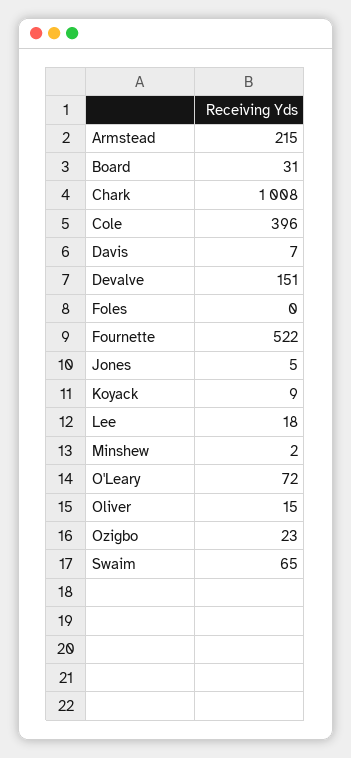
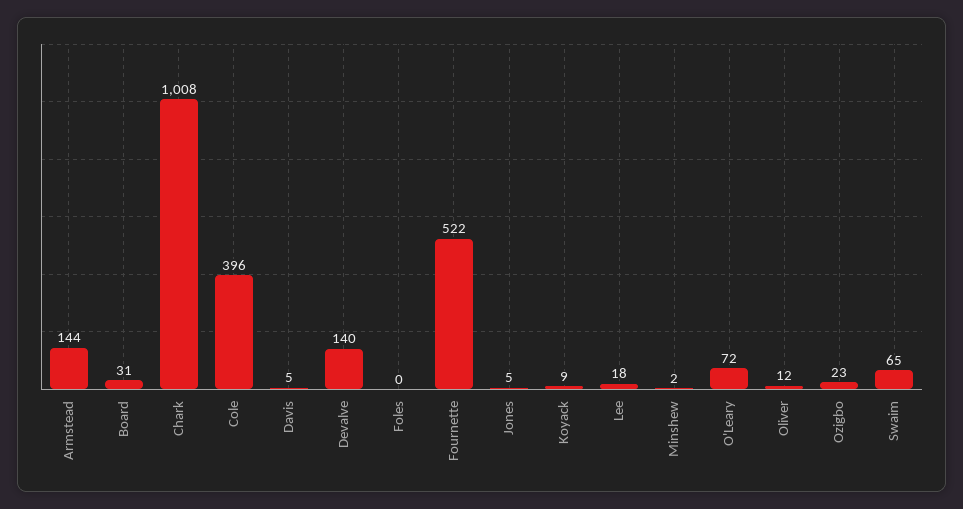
  {
-   "Armstead": 215,
+   "Armstead": 144,
    "Board": 31,
    "Chark": 1008,
    "Cole": 396,
-   "Davis": 7,
+   "Davis": 5,
-   "Devalve": 151,
+   "Devalve": 140,
    "Foles": 0,
    "Fournette": 522,
    "Jones": 5,
    "Koyack": 9,
    "Lee": 18,
    "Minshew": 2,
    "O'Leary": 72,
-   "Oliver": 15,
+   "Oliver": 12,
    "Ozigbo": 23,
    "Swaim": 65
  }

